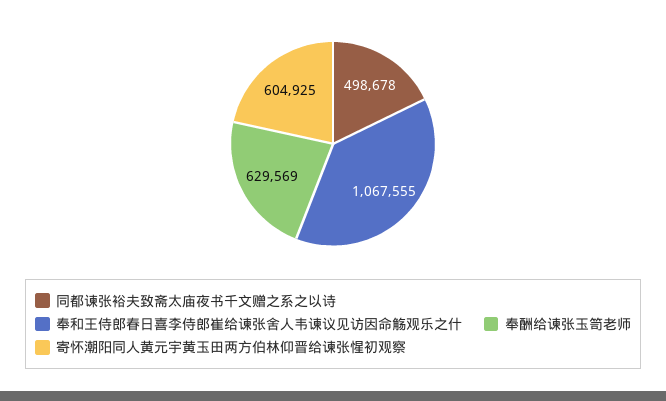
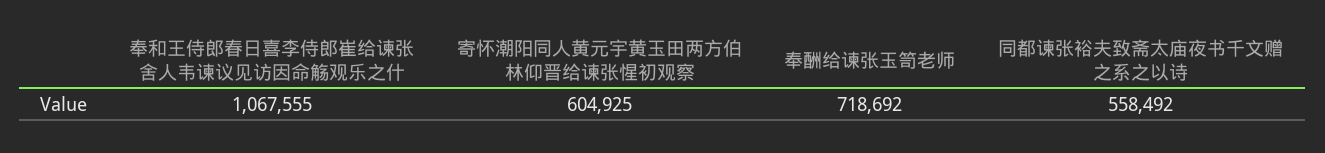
  {
-   "同都谏张裕夫致斋太庙夜书千文赠之系之以诗": 498678,
+   "同都谏张裕夫致斋太庙夜书千文赠之系之以诗": 558492,
    "奉和王侍郎春日喜李侍郎崔给谏张舍人韦谏议见访因命觞观乐之什": 1067555,
-   "奉酬给谏张玉笥老师": 629569,
+   "奉酬给谏张玉笥老师": 718692,
    "寄怀潮阳同人黄元宇黄玉田两方伯林仰晋给谏张惺初观察": 604925
  }

